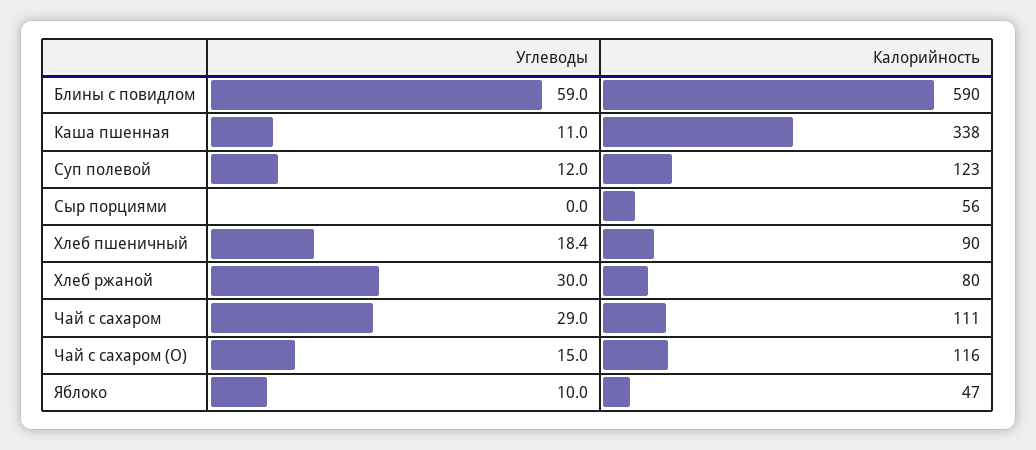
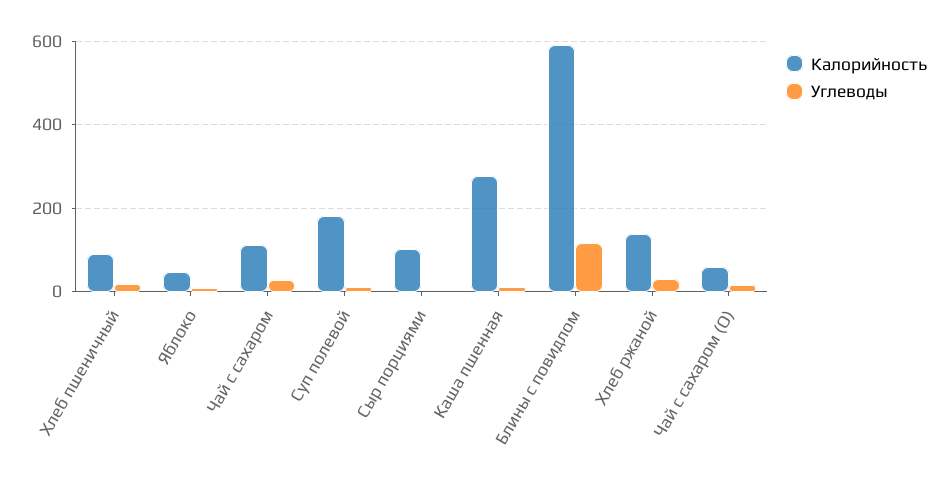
  {
    "Углеводы": {
-     "Блины с повидлом": 59,
+     "Блины с повидлом": 120,
      "Каша пшенная": 11,
      "Суп полевой": 12,
      "Сыр порциями": 0,
      "Хлеб пшеничный": 18.4,
      "Хлеб ржаной": 30,
      "Чай с сахаром": 29,
      "Чай с сахаром (О)": 15,
      "Яблоко": 10
    },
    "Калорийность": {
      "Блины с повидлом": 590,
-     "Каша пшенная": 338,
+     "Каша пшенная": 280,
-     "Суп полевой": 123,
+     "Суп полевой": 180,
-     "Сыр порциями": 56,
+     "Сыр порциями": 100,
      "Хлеб пшеничный": 90,
-     "Хлеб ржаной": 80,
+     "Хлеб ржаной": 140,
      "Чай с сахаром": 111,
-     "Чай с сахаром (О)": 116,
+     "Чай с сахаром (О)": 60,
      "Яблоко": 47
    }
  }

